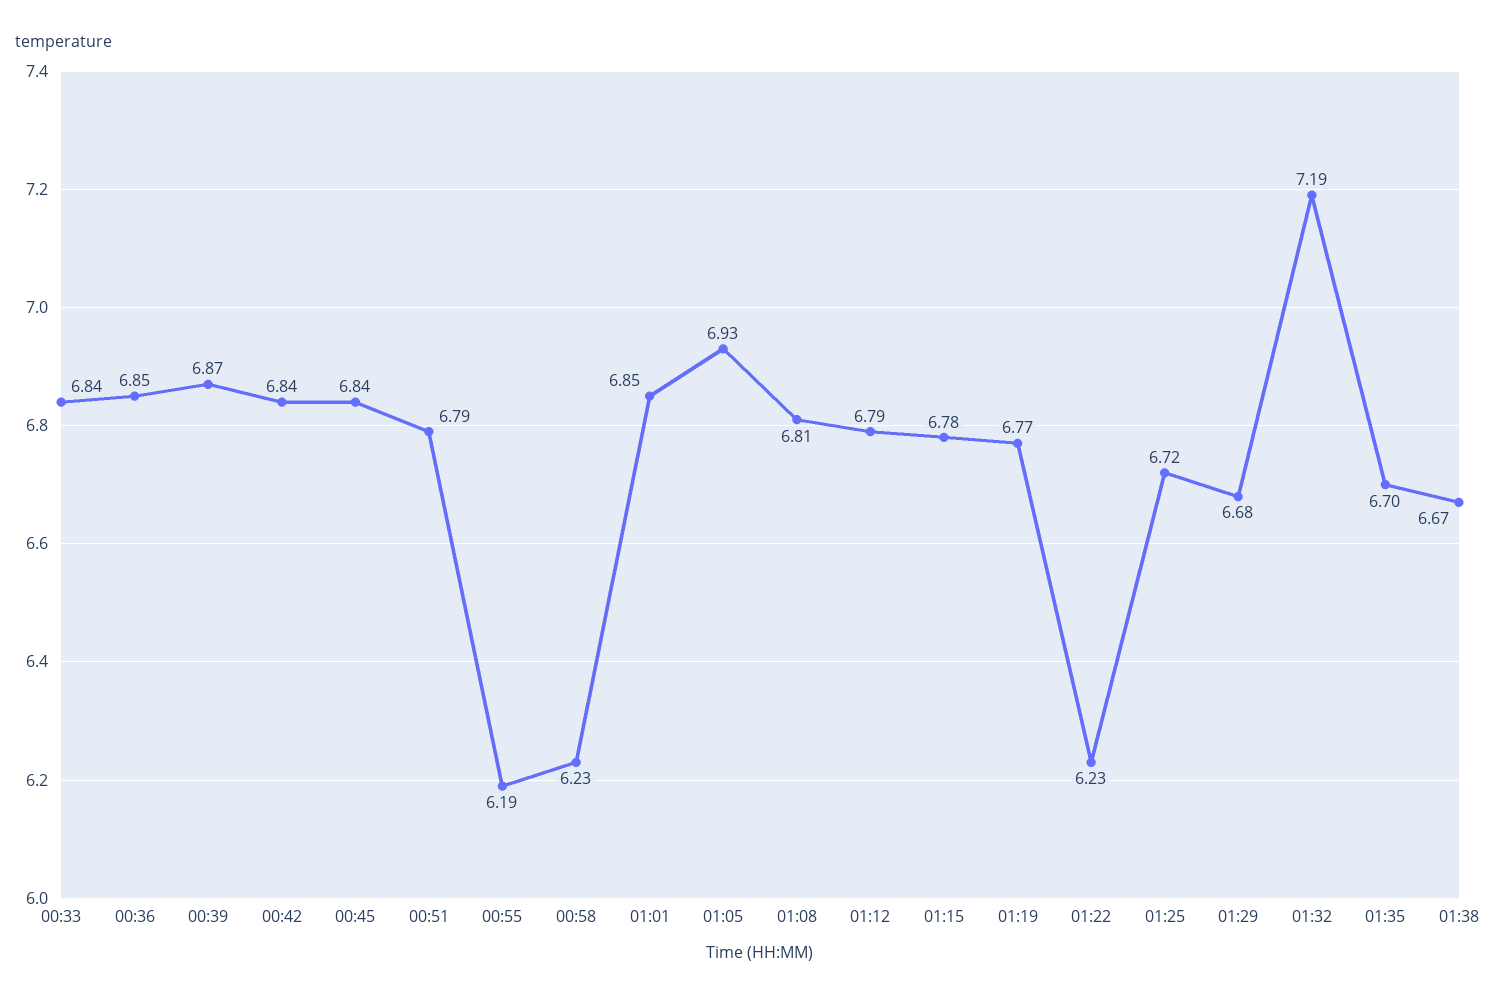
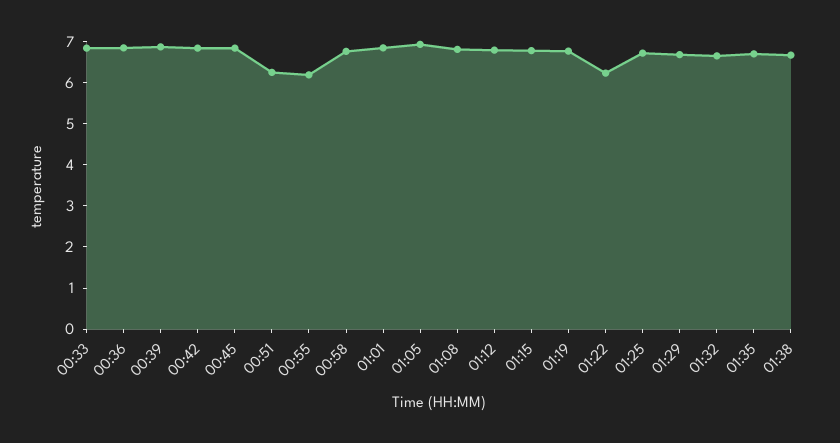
  {
    "00:33": 6.84,
    "00:36": 6.85,
    "00:39": 6.87,
    "00:42": 6.84,
    "00:45": 6.84,
-   "00:51": 6.79,
+   "00:51": 6.2,
    "00:55": 6.19,
-   "00:58": 6.23,
+   "00:58": 6.8,
    "01:01": 6.85,
    "01:05": 6.93,
    "01:08": 6.81,
    "01:12": 6.79,
    "01:15": 6.78,
    "01:19": 6.77,
    "01:22": 6.23,
    "01:25": 6.72,
    "01:29": 6.68,
-   "01:32": 7.19,
+   "01:32": 6.6,
    "01:35": 6.7,
    "01:38": 6.67
  }

